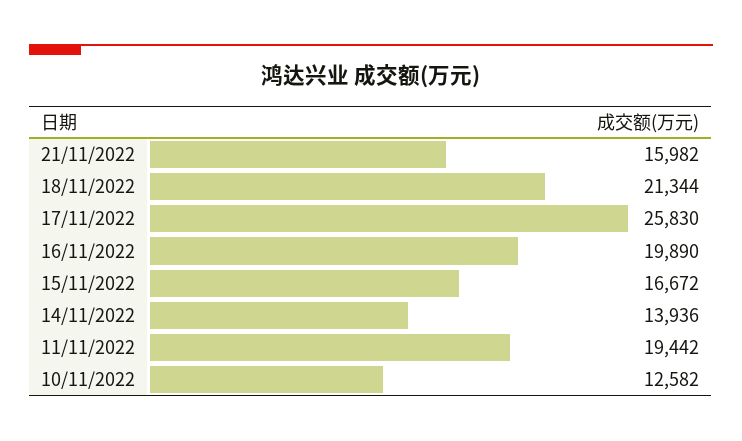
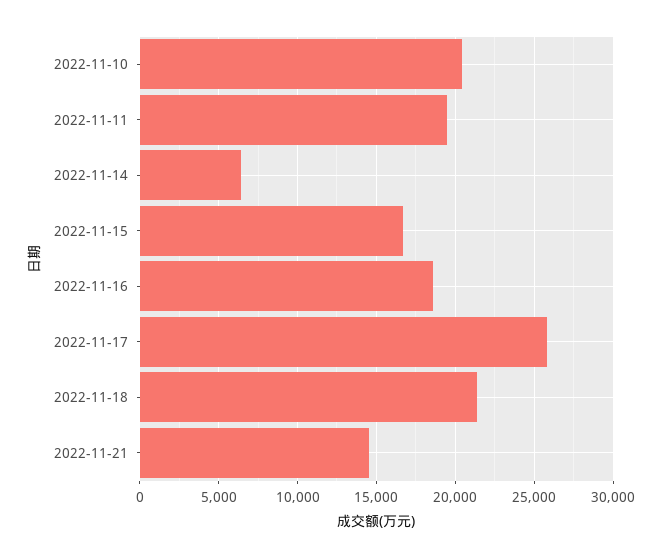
  {
-   "21/11/2022": 15982,
+   "21/11/2022": 14500,
    "18/11/2022": 21344,
    "17/11/2022": 25830,
-   "16/11/2022": 19890,
+   "16/11/2022": 18500,
    "15/11/2022": 16672,
-   "14/11/2022": 13936,
+   "14/11/2022": 6500,
    "11/11/2022": 19442,
-   "10/11/2022": 12582
+   "10/11/2022": 20500
  }

